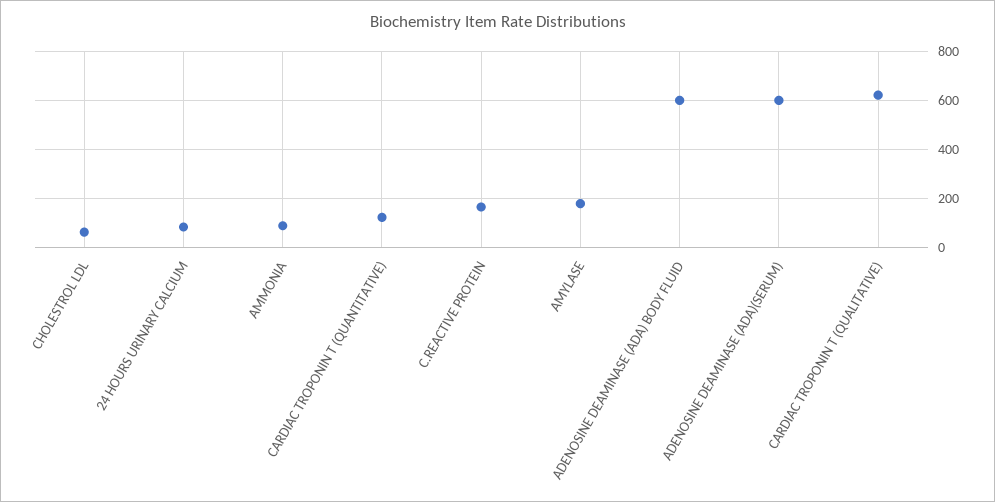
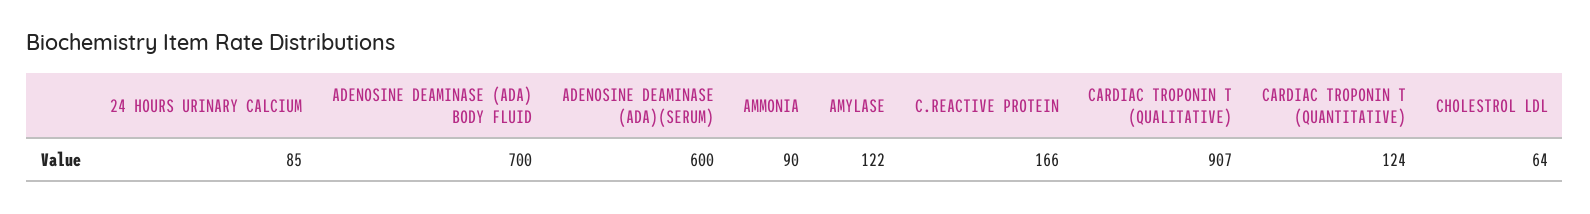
  {
    "CHOLESTROL LDL": 64,
    "24 HOURS URINARY CALCIUM": 85,
    "AMMONIA": 90,
    "CARDIAC TROPONIN T (QUANTITATIVE)": 124,
    "C.REACTIVE PROTEIN": 166,
-   "AMYLASE": 175,
+   "AMYLASE": 122,
-   "ADENOSINE DEAMINASE (ADA) BODY FLUID": 600,
+   "ADENOSINE DEAMINASE (ADA) BODY FLUID": 700,
    "ADENOSINE DEAMINASE (ADA)(SERUM)": 600,
-   "CARDIAC TROPONIN T (QUALITATIVE)": 625
+   "CARDIAC TROPONIN T (QUALITATIVE)": 907
  }

